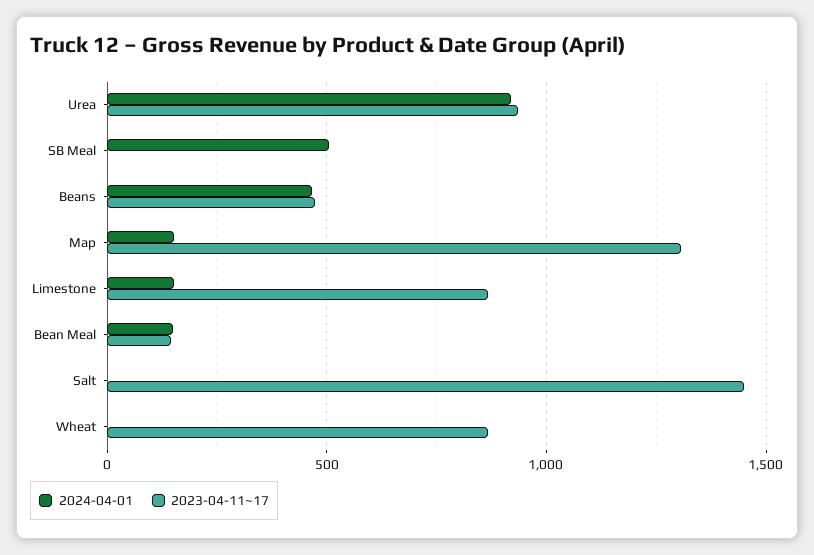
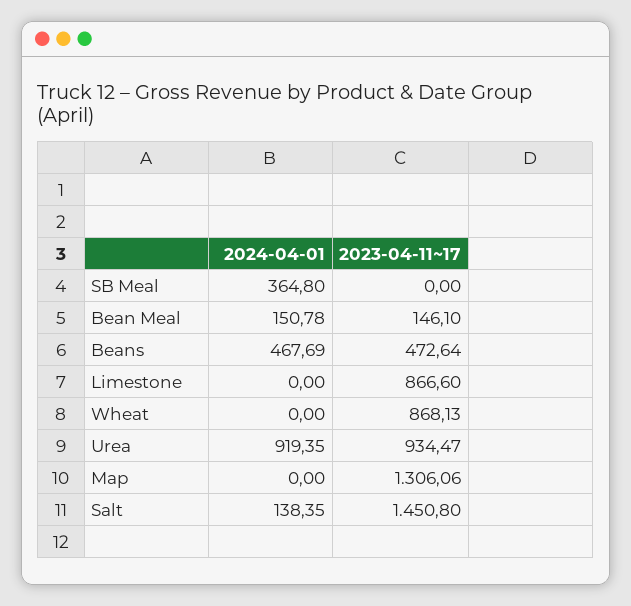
  {
    "2024-04-01": {
      "Urea": 919.35,
-     "SB Meal": 500,
+     "SB Meal": 364.8,
      "Beans": 467.69,
-     "Map": 150,
+     "Map": 0,
-     "Limestone": 150,
+     "Limestone": 0,
      "Bean Meal": 150.78,
-     "Salt": 0,
+     "Salt": 138.35,
      "Wheat": 0
    },
    "2023-04-11~17": {
      "Urea": 934.47,
      "SB Meal": 0,
      "Beans": 472.64,
      "Map": 1306.06,
      "Limestone": 866.6,
      "Bean Meal": 146.1,
      "Salt": 1450.8,
      "Wheat": 868.13
    }
  }

